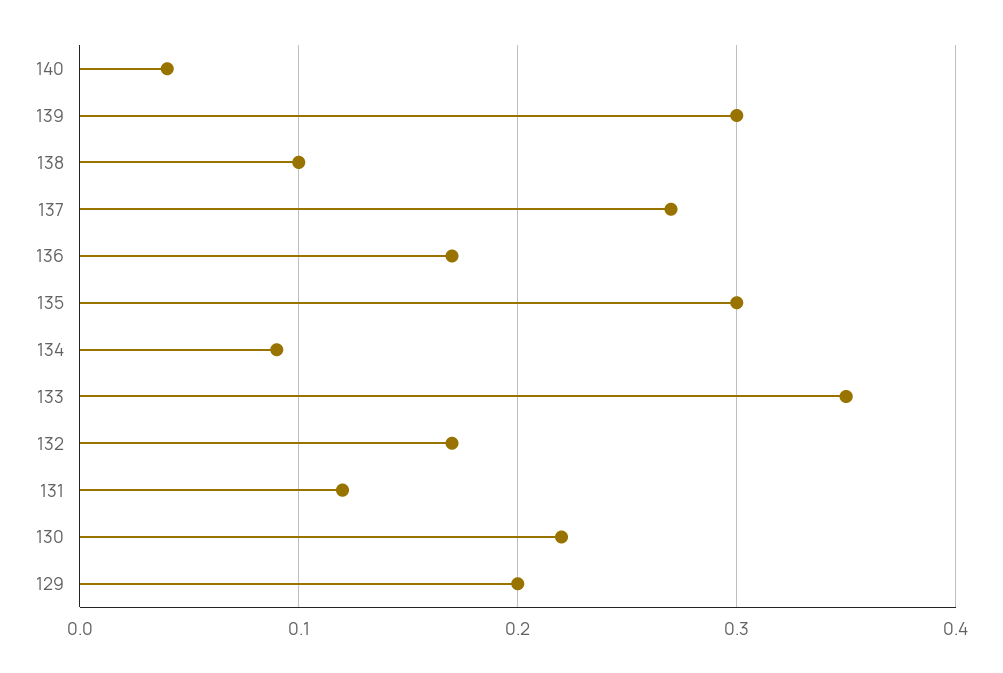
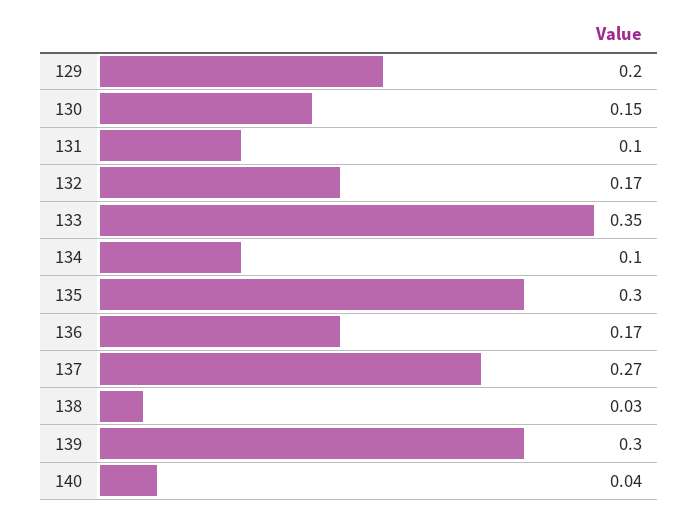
  {
    "140": 0.04,
    "139": 0.3,
-   "138": 0.1,
+   "138": 0.03,
    "137": 0.27,
    "136": 0.17,
    "135": 0.3,
-   "134": 0.09,
+   "134": 0.1,
    "133": 0.35,
    "132": 0.17,
-   "131": 0.12,
+   "131": 0.1,
-   "130": 0.22,
+   "130": 0.15,
    "129": 0.2
  }

